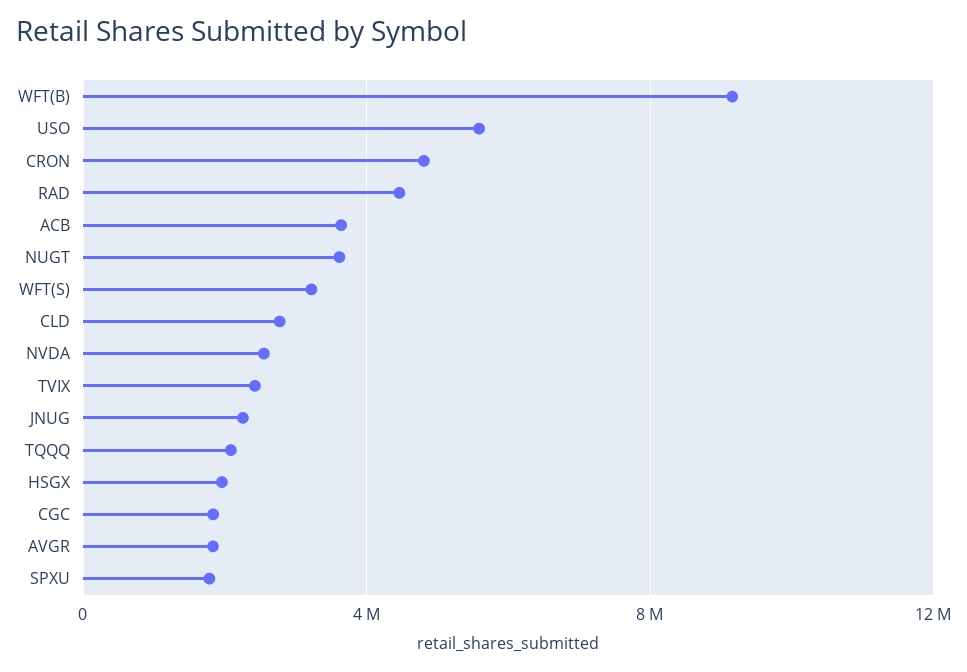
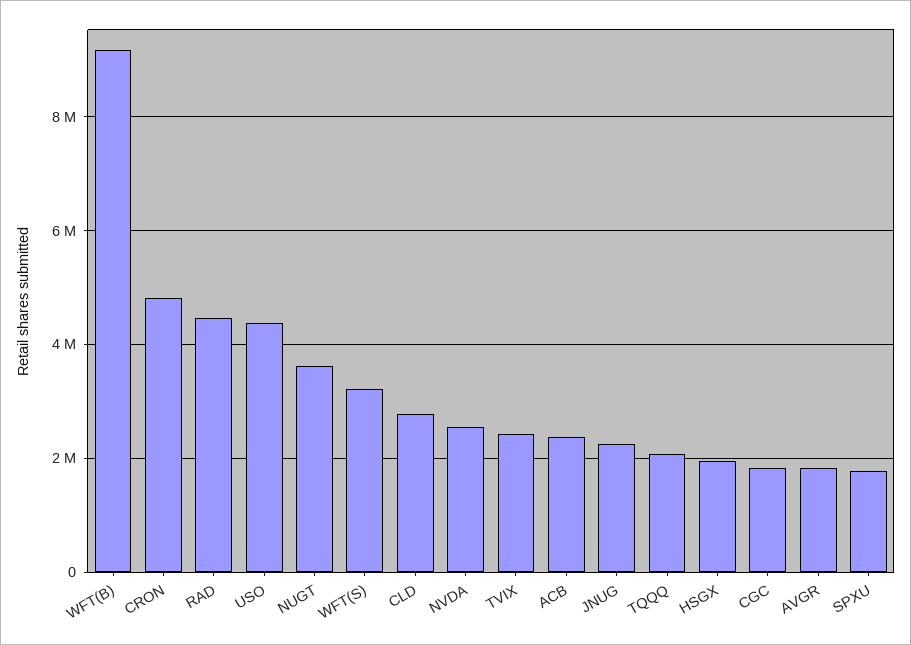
  {
    "WFT(B)": 9200000,
-   "USO": 5500000,
+   "USO": 4400000,
    "CRON": 4800000,
    "RAD": 4400000,
-   "ACB": 3500000,
+   "ACB": 2400000,
    "NUGT": 3600000,
    "WFT(S)": 3200000,
    "CLD": 2800000,
    "NVDA": 2600000,
    "TVIX": 2400000,
    "JNUG": 2200000,
    "TQQQ": 2000000,
    "HSGX": 2000000,
    "CGC": 1800000,
    "AVGR": 1800000,
    "SPXU": 1800000
  }

